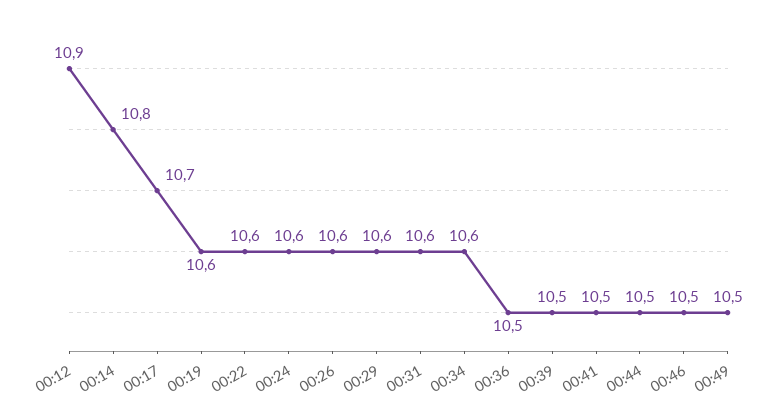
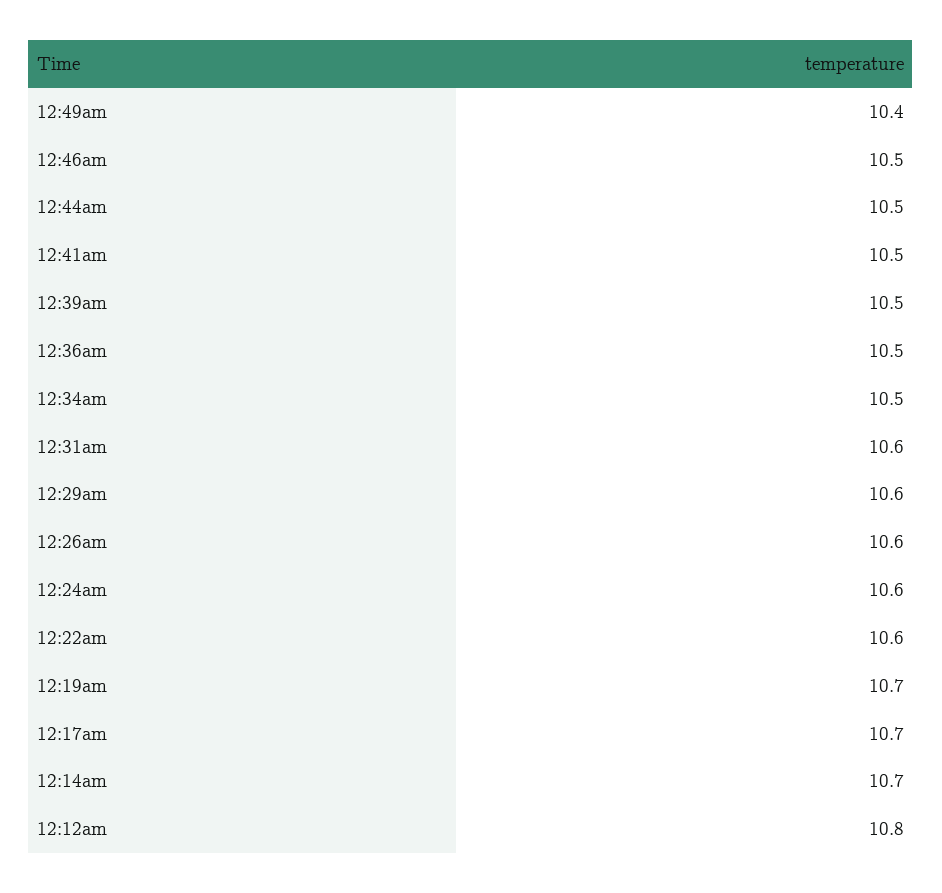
  {
-   "00:12": 10.9,
+   "00:12": 10.8,
-   "00:14": 10.8,
+   "00:14": 10.7,
    "00:17": 10.7,
-   "00:19": 10.6,
+   "00:19": 10.7,
    "00:22": 10.6,
    "00:24": 10.6,
    "00:26": 10.6,
    "00:29": 10.6,
    "00:31": 10.6,
-   "00:34": 10.6,
+   "00:34": 10.5,
    "00:36": 10.5,
    "00:39": 10.5,
    "00:41": 10.5,
    "00:44": 10.5,
    "00:46": 10.5,
-   "00:49": 10.5
+   "00:49": 10.4
  }

